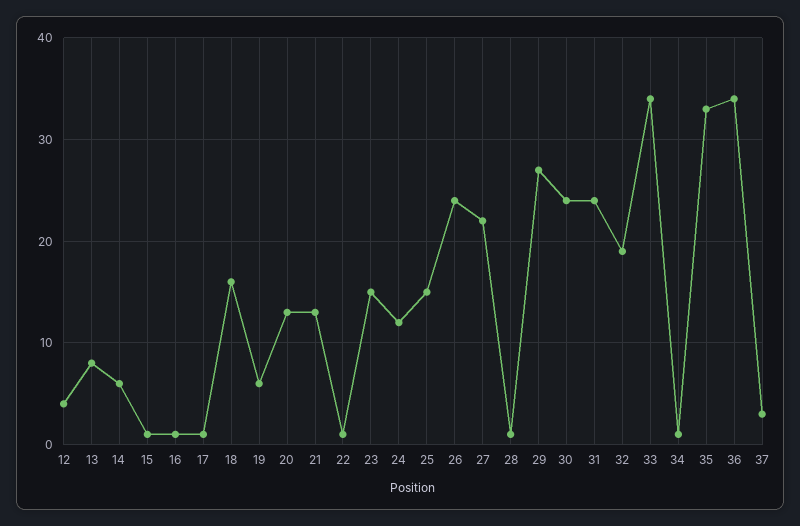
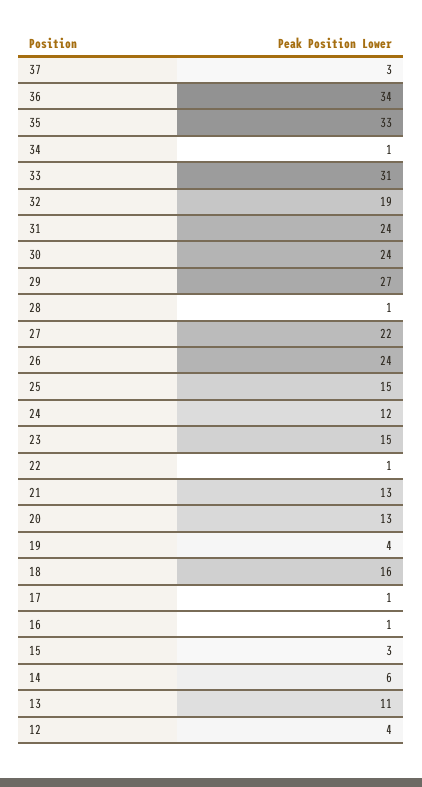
  {
    "12": 4,
-   "13": 8,
+   "13": 11,
    "14": 6,
-   "15": 1,
+   "15": 3,
    "16": 1,
    "17": 1,
    "18": 16,
-   "19": 6,
+   "19": 4,
    "20": 13,
    "21": 13,
    "22": 1,
    "23": 15,
    "24": 12,
    "25": 15,
    "26": 24,
    "27": 22,
    "28": 1,
    "29": 27,
    "30": 24,
    "31": 24,
    "32": 19,
-   "33": 34,
+   "33": 31,
    "34": 1,
    "35": 33,
    "36": 34,
    "37": 3
  }

